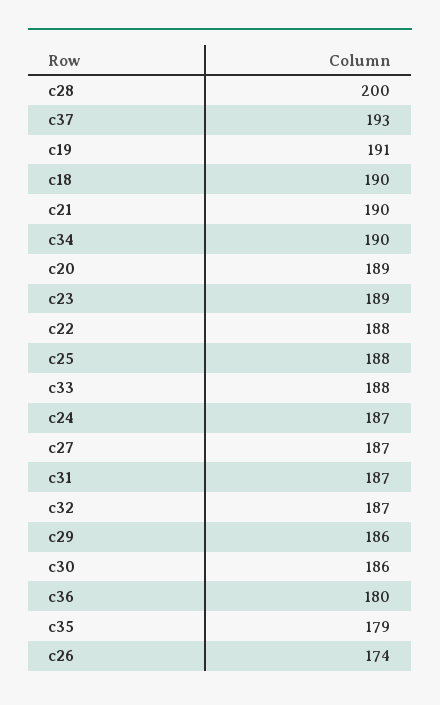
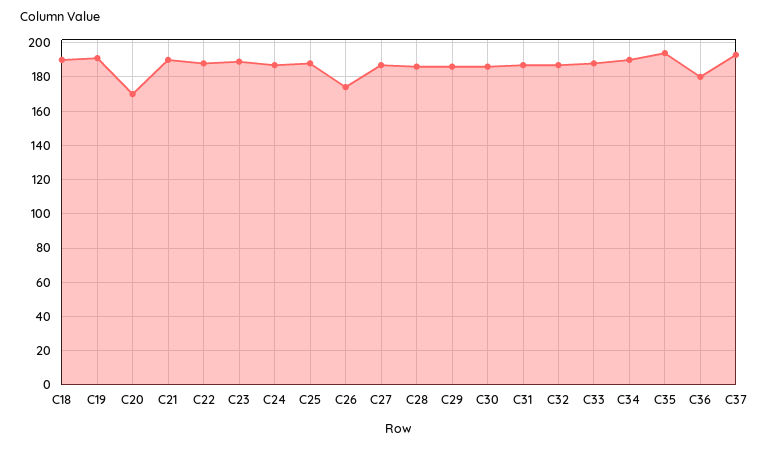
  {
-   "c28": 200,
+   "c28": 185,
    "c37": 193,
    "c19": 191,
    "c18": 190,
    "c21": 190,
    "c34": 190,
-   "c20": 189,
+   "c20": 170,
    "c23": 189,
    "c22": 188,
    "c25": 188,
    "c33": 188,
    "c24": 187,
    "c27": 187,
    "c31": 187,
    "c32": 187,
    "c29": 186,
    "c30": 186,
    "c36": 180,
-   "c35": 179,
+   "c35": 195,
    "c26": 174
  }

